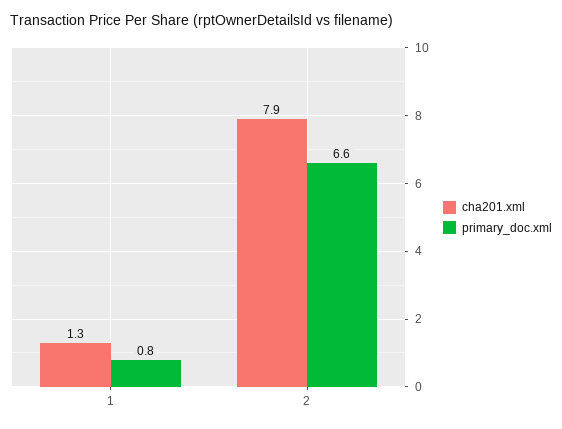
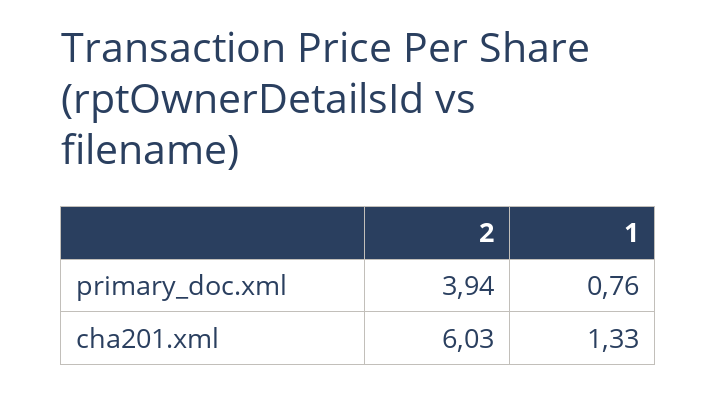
  {
    "cha201.xml": {
      "1": 1.33,
-     "2": 7.9
+     "2": 6.03
    },
    "primary_doc.xml": {
      "1": 0.76,
-     "2": 6.6
+     "2": 3.94
    }
  }

